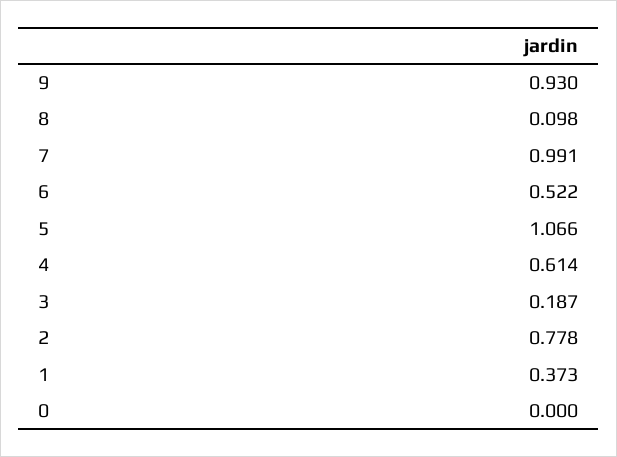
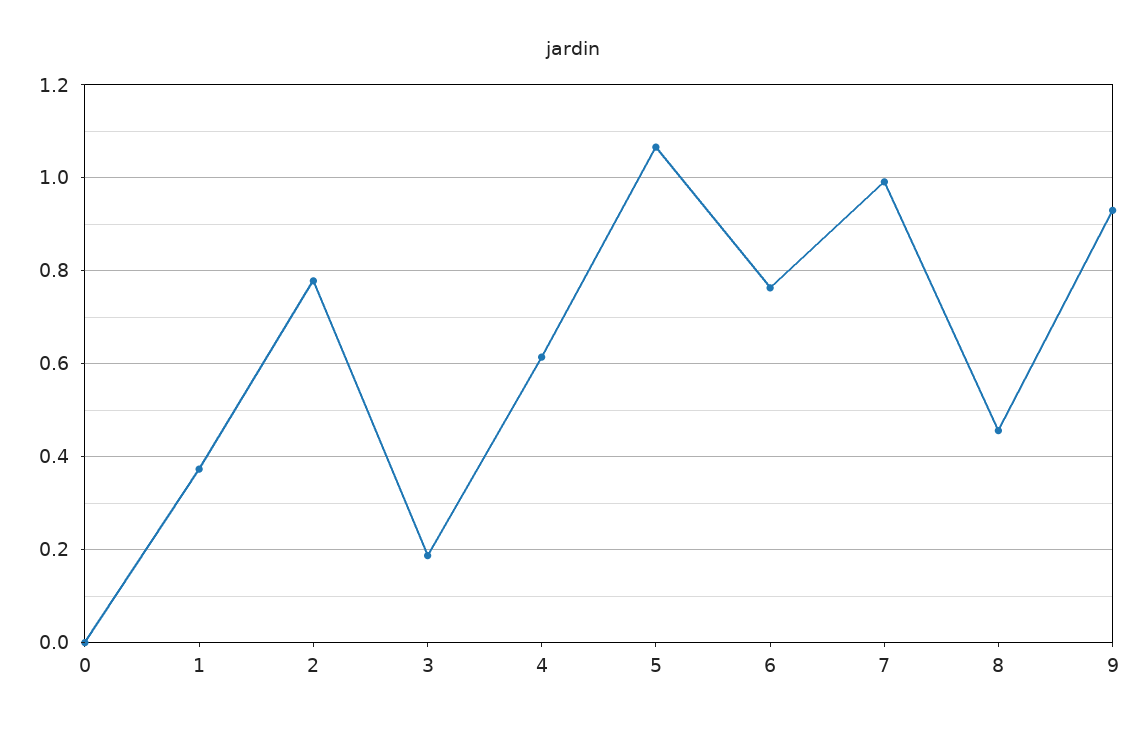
  {
    "9": 0.93,
-   "8": 0.098,
+   "8": 0.46,
    "7": 0.991,
-   "6": 0.522,
+   "6": 0.76,
    "5": 1.066,
    "4": 0.614,
    "3": 0.187,
    "2": 0.778,
    "1": 0.373,
    "0": 0
  }

